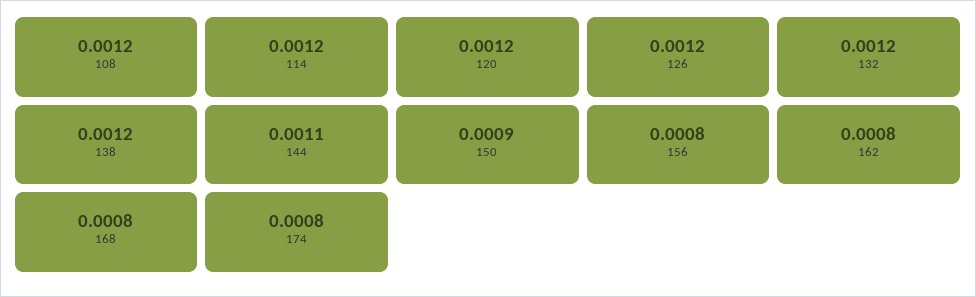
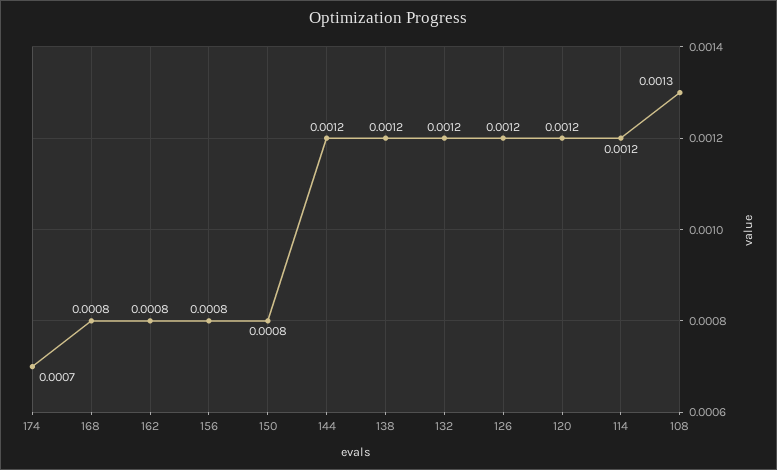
  {
-   "108": 0.0012,
+   "108": 0.0013,
    "114": 0.0012,
    "120": 0.0012,
    "126": 0.0012,
    "132": 0.0012,
    "138": 0.0012,
-   "144": 0.0011,
+   "144": 0.0012,
-   "150": 0.0009,
+   "150": 0.0008,
    "156": 0.0008,
    "162": 0.0008,
    "168": 0.0008,
-   "174": 0.0008
+   "174": 0.0007
  }

